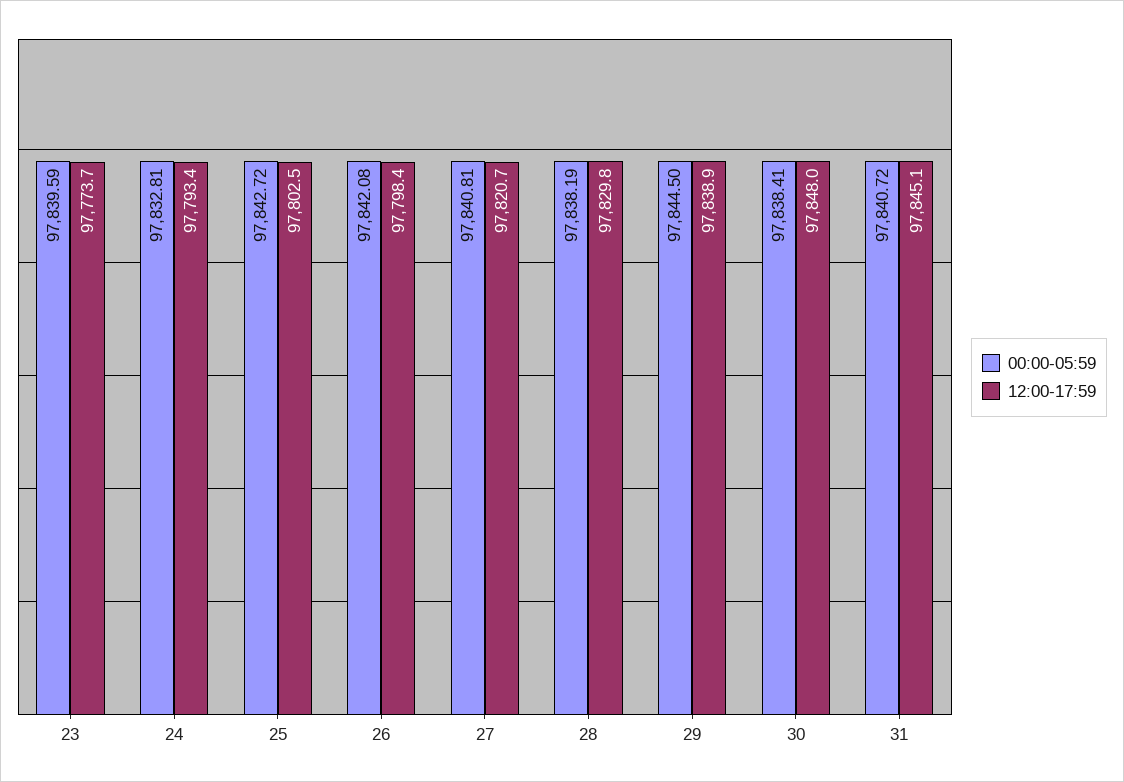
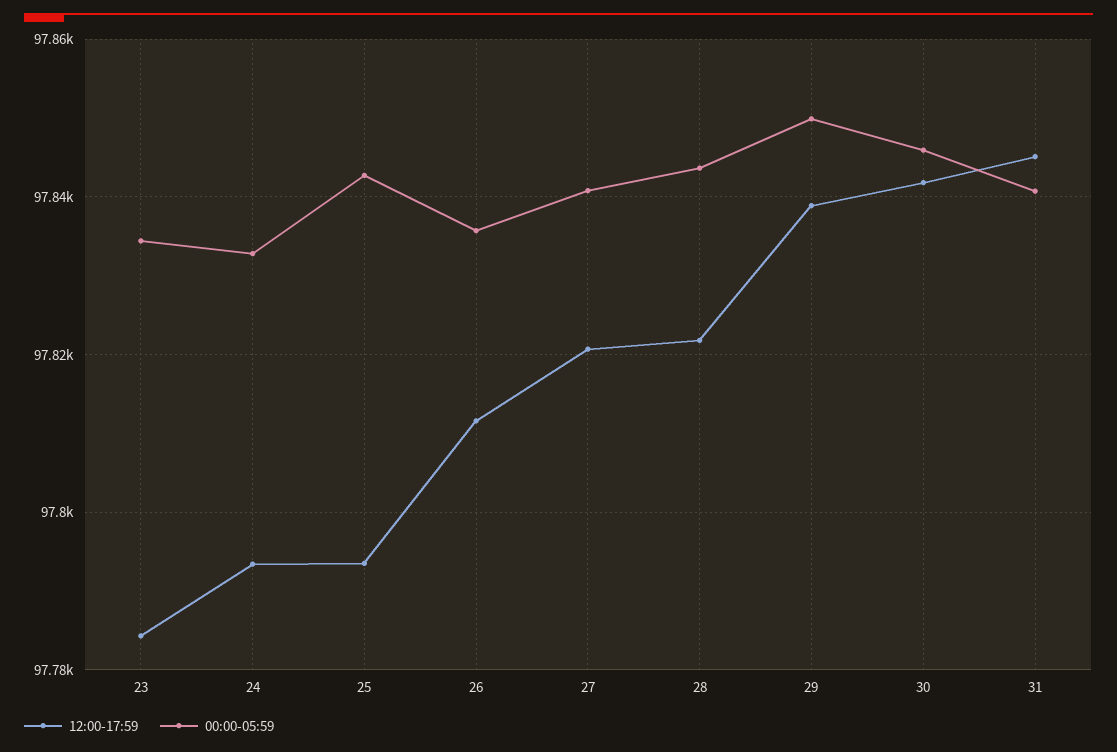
  {
    "00:00-05:59": {
-     "23": 97839.59,
+     "23": 97834,
      "24": 97832.81,
      "25": 97842.72,
-     "26": 97842.08,
+     "26": 97836,
      "27": 97840.81,
-     "28": 97838.19,
+     "28": 97844,
-     "29": 97844.5,
+     "29": 97850,
-     "30": 97838.41,
+     "30": 97846,
      "31": 97840.72
    },
    "12:00-17:59": {
-     "23": 97773.7,
+     "23": 97784,
      "24": 97793.4,
-     "25": 97802.5,
+     "25": 97794,
-     "26": 97798.4,
+     "26": 97812,
      "27": 97820.7,
-     "28": 97829.8,
+     "28": 97822,
      "29": 97838.9,
-     "30": 97848,
+     "30": 97842,
      "31": 97845.1
    }
  }

